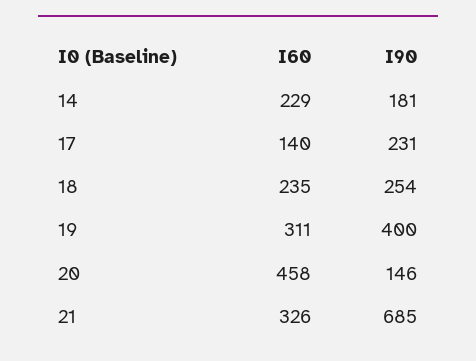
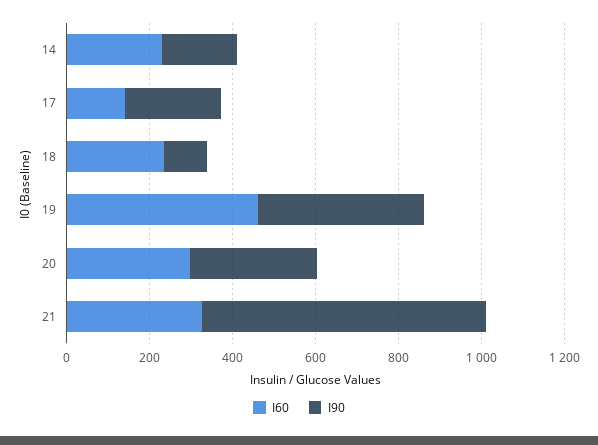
  {
    "I60": {
      "14": 229,
      "17": 140,
      "18": 235,
-     "19": 311,
+     "19": 450,
-     "20": 458,
+     "20": 300,
      "21": 326
    },
    "I90": {
      "14": 181,
      "17": 231,
-     "18": 254,
+     "18": 100,
      "19": 400,
-     "20": 146,
+     "20": 300,
      "21": 685
    }
  }

